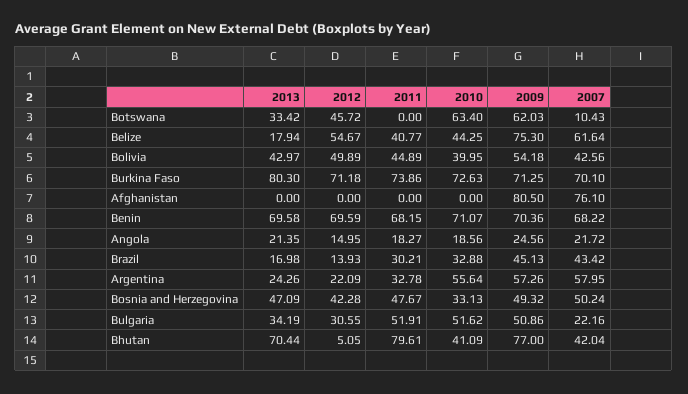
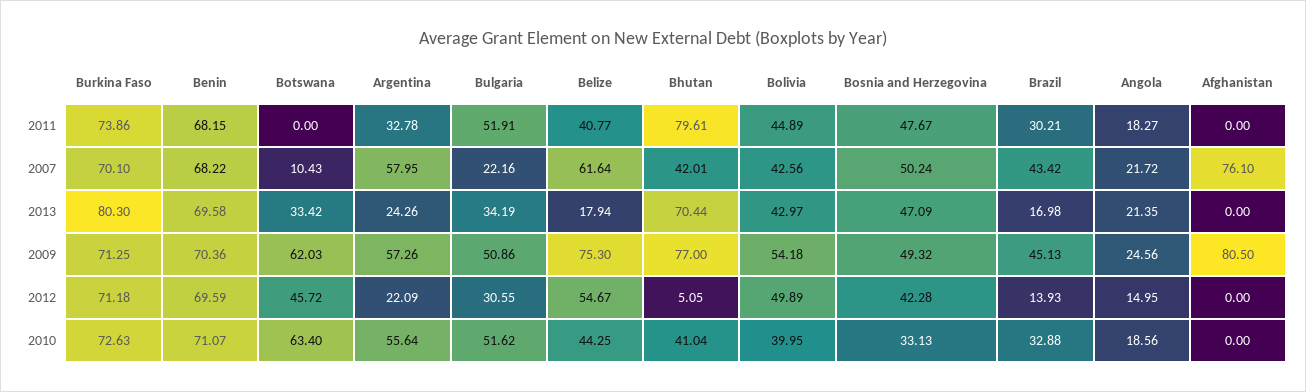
  {
    "2013": {
      "Botswana": 33.42,
      "Belize": 17.94,
      "Bolivia": 42.97,
      "Burkina Faso": 80.3,
      "Afghanistan": 0,
      "Benin": 69.58,
      "Angola": 21.35,
      "Brazil": 16.98,
      "Argentina": 24.26,
      "Bosnia and Herzegovina": 47.09,
      "Bulgaria": 34.19,
      "Bhutan": 70.44
    },
    "2012": {
      "Botswana": 45.72,
      "Belize": 54.67,
      "Bolivia": 49.89,
      "Burkina Faso": 71.18,
      "Afghanistan": 0,
      "Benin": 69.59,
      "Angola": 14.95,
      "Brazil": 13.93,
      "Argentina": 22.09,
      "Bosnia and Herzegovina": 42.28,
      "Bulgaria": 30.55,
      "Bhutan": 5.05
    },
    "2011": {
      "Botswana": 0,
      "Belize": 40.77,
      "Bolivia": 44.89,
      "Burkina Faso": 73.86,
      "Afghanistan": 0,
      "Benin": 68.15,
      "Angola": 18.27,
      "Brazil": 30.21,
      "Argentina": 32.78,
      "Bosnia and Herzegovina": 47.67,
      "Bulgaria": 51.91,
      "Bhutan": 79.61
    },
    "2010": {
      "Botswana": 63.4,
      "Belize": 44.25,
      "Bolivia": 39.95,
      "Burkina Faso": 72.63,
      "Afghanistan": 0,
      "Benin": 71.07,
      "Angola": 18.56,
      "Brazil": 32.88,
      "Argentina": 55.64,
      "Bosnia and Herzegovina": 33.13,
      "Bulgaria": 51.62,
-     "Bhutan": 41.09
+     "Bhutan": 41.04
    },
    "2009": {
      "Botswana": 62.03,
      "Belize": 75.3,
      "Bolivia": 54.18,
      "Burkina Faso": 71.25,
      "Afghanistan": 80.5,
      "Benin": 70.36,
      "Angola": 24.56,
      "Brazil": 45.13,
      "Argentina": 57.26,
      "Bosnia and Herzegovina": 49.32,
      "Bulgaria": 50.86,
      "Bhutan": 77
    },
    "2007": {
      "Botswana": 10.43,
      "Belize": 61.64,
      "Bolivia": 42.56,
      "Burkina Faso": 70.1,
      "Afghanistan": 76.1,
      "Benin": 68.22,
      "Angola": 21.72,
      "Brazil": 43.42,
      "Argentina": 57.95,
      "Bosnia and Herzegovina": 50.24,
      "Bulgaria": 22.16,
-     "Bhutan": 42.04
+     "Bhutan": 42.01
    }
  }

